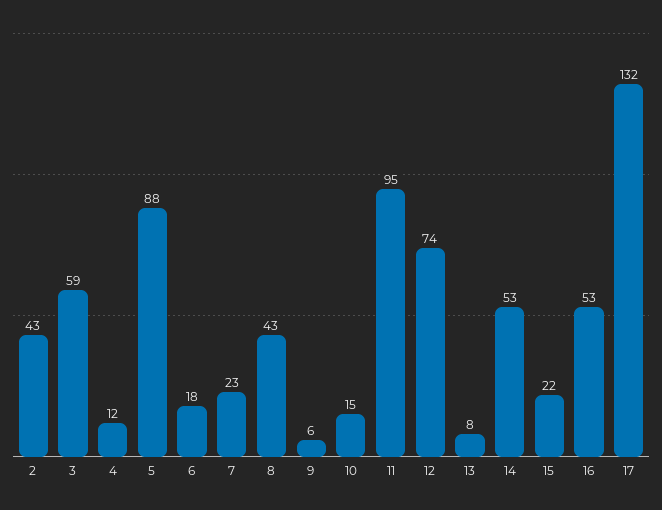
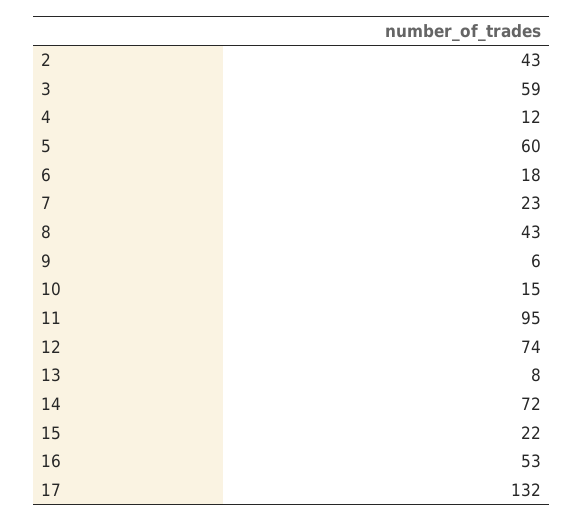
  {
    "2": 43,
    "3": 59,
    "4": 12,
-   "5": 88,
+   "5": 60,
    "6": 18,
    "7": 23,
    "8": 43,
    "9": 6,
    "10": 15,
    "11": 95,
    "12": 74,
    "13": 8,
-   "14": 53,
+   "14": 72,
    "15": 22,
    "16": 53,
    "17": 132
  }

